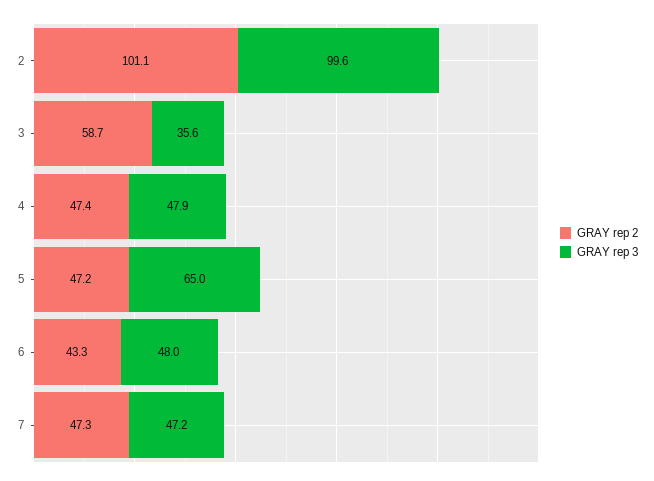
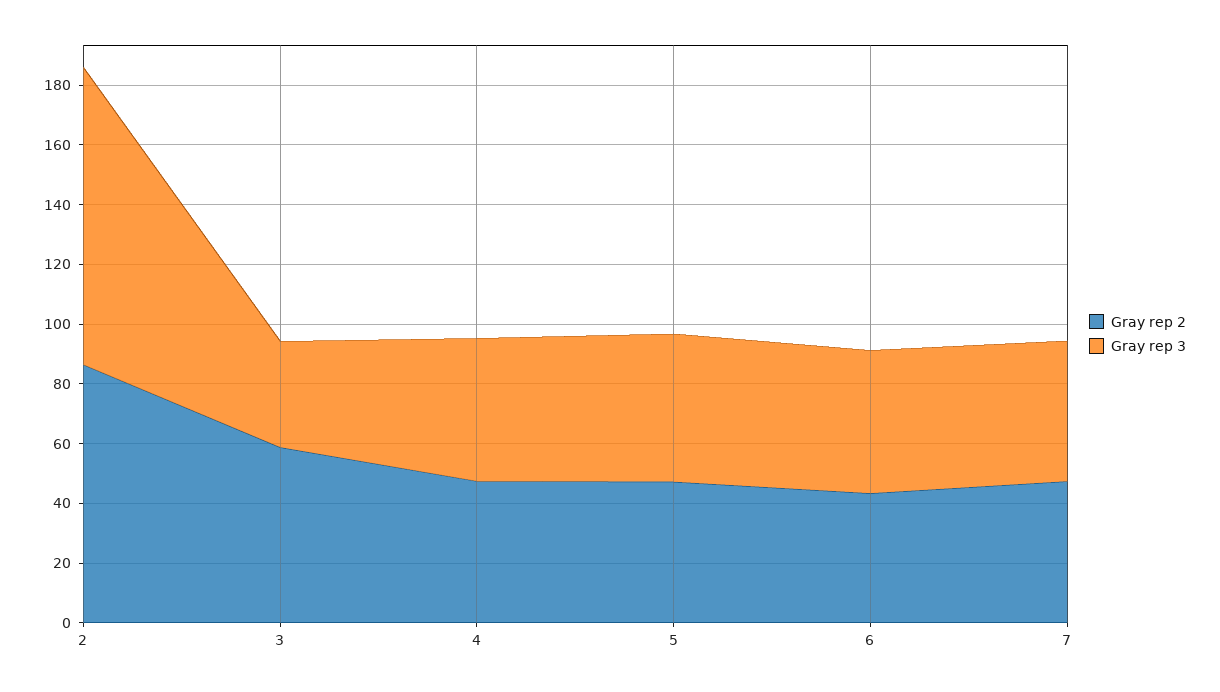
  {
    "GRAY rep 2": {
-     "2": 101.1,
+     "2": 85,
      "3": 58.7,
      "4": 47.4,
      "5": 47.2,
      "6": 43.3,
      "7": 47.3
    },
    "GRAY rep 3": {
      "2": 99.6,
      "3": 35.6,
      "4": 47.9,
-     "5": 65,
+     "5": 50,
      "6": 48,
      "7": 47.2
    }
  }

